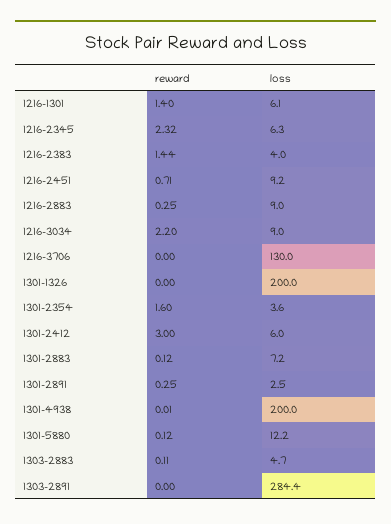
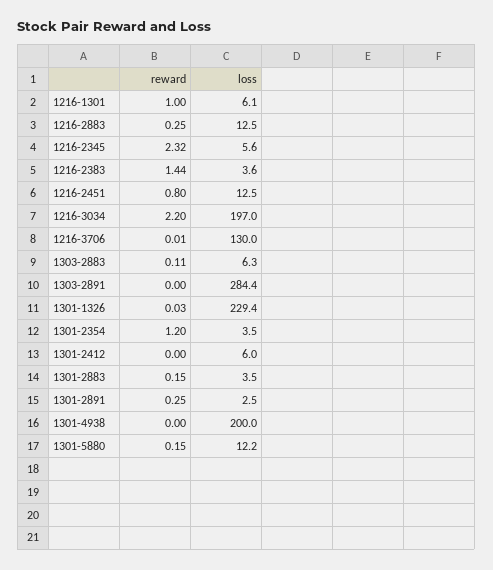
  {
    "reward": {
-     "1216-1301": 1.4,
+     "1216-1301": 1,
      "1216-2345": 2.32,
      "1216-2383": 1.44,
-     "1216-2451": 0.71,
+     "1216-2451": 0.8,
      "1216-2883": 0.25,
      "1216-3034": 2.2,
-     "1216-3706": 0,
+     "1216-3706": 0.01,
-     "1301-1326": 0,
+     "1301-1326": 0.03,
-     "1301-2354": 1.6,
+     "1301-2354": 1.2,
-     "1301-2412": 3,
+     "1301-2412": 0,
-     "1301-2883": 0.12,
+     "1301-2883": 0.15,
      "1301-2891": 0.25,
-     "1301-4938": 0.01,
+     "1301-4938": 0,
-     "1301-5880": 0.12,
+     "1301-5880": 0.15,
      "1303-2883": 0.11,
      "1303-2891": 0
    },
    "loss": {
      "1216-1301": 6.1,
-     "1216-2345": 6.3,
+     "1216-2345": 5.6,
-     "1216-2383": 4,
+     "1216-2383": 3.6,
-     "1216-2451": 9.2,
+     "1216-2451": 12.5,
-     "1216-2883": 9,
+     "1216-2883": 12.5,
-     "1216-3034": 9,
+     "1216-3034": 197,
      "1216-3706": 130,
-     "1301-1326": 200,
+     "1301-1326": 229.4,
-     "1301-2354": 3.6,
+     "1301-2354": 3.5,
      "1301-2412": 6,
-     "1301-2883": 7.2,
+     "1301-2883": 3.5,
      "1301-2891": 2.5,
      "1301-4938": 200,
      "1301-5880": 12.2,
-     "1303-2883": 4.7,
+     "1303-2883": 6.3,
      "1303-2891": 284.4
    }
  }

